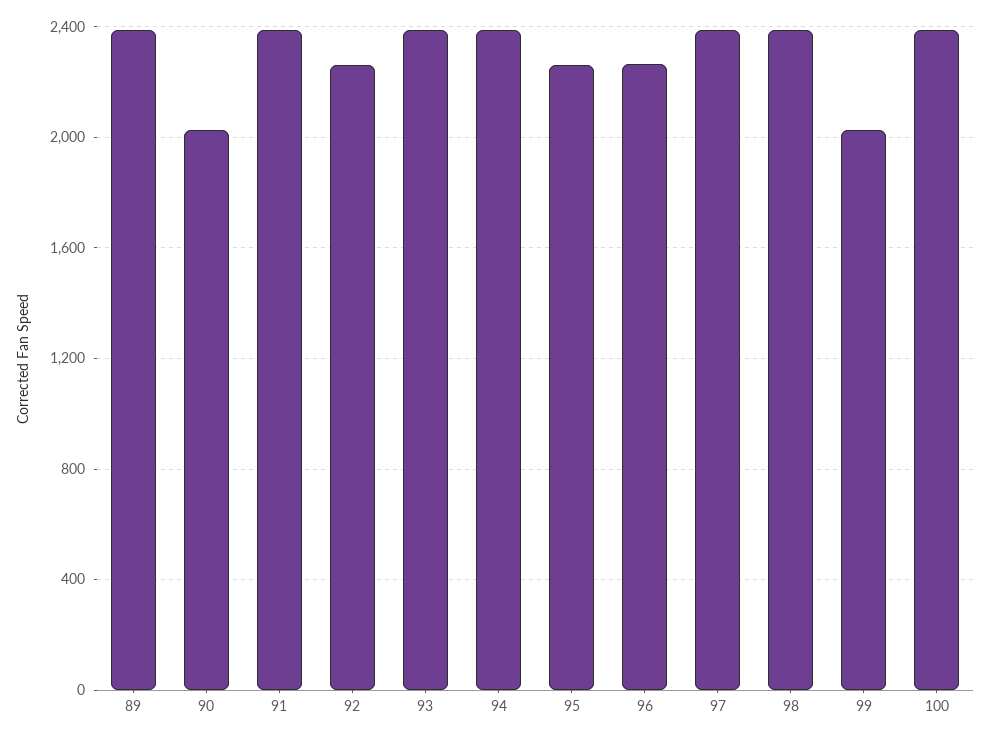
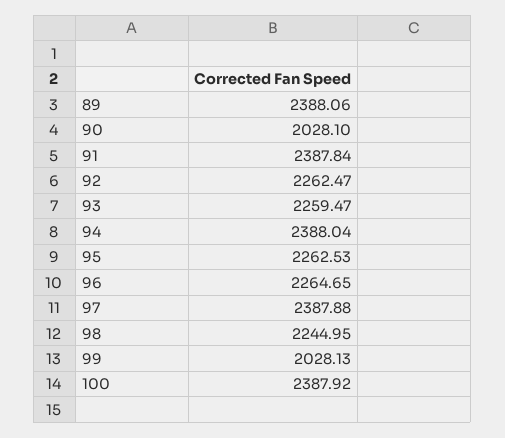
  {
    "89": 2388.06,
    "90": 2028.1,
    "91": 2387.84,
    "92": 2262.47,
-   "93": 2400,
+   "93": 2259.47,
    "94": 2388.04,
    "95": 2262.53,
    "96": 2264.65,
    "97": 2387.88,
-   "98": 2400,
+   "98": 2244.95,
    "99": 2028.13,
    "100": 2387.92
  }

